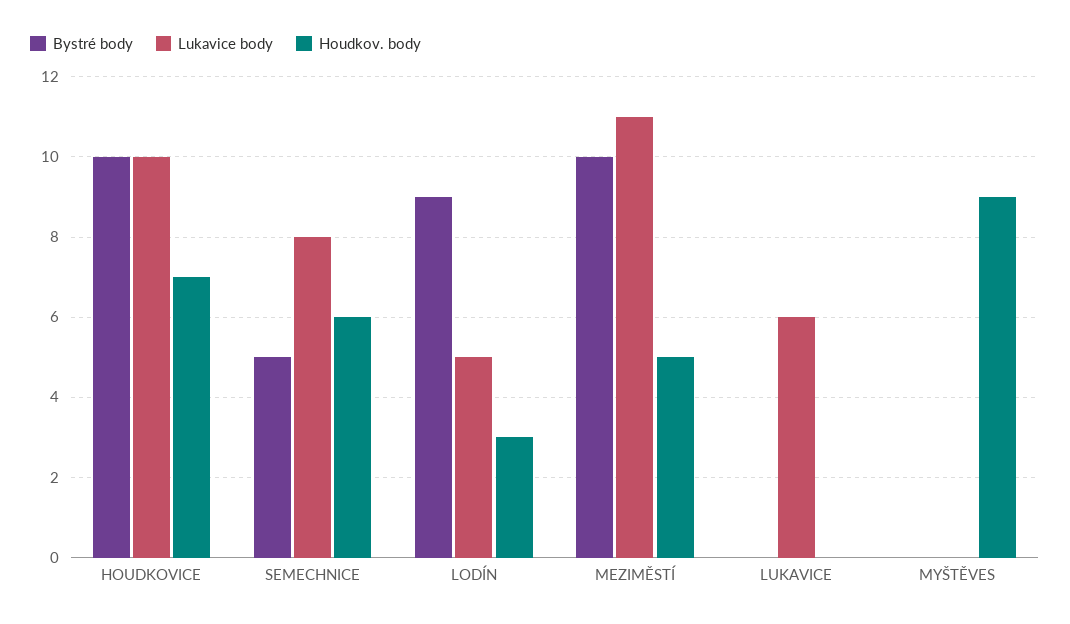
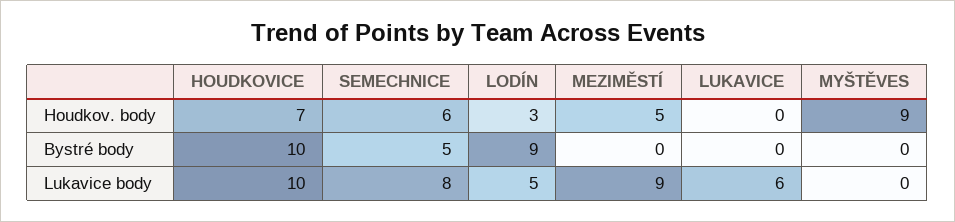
  {
    "Bystré body": {
      "HOUDKOVICE": 10,
      "SEMECHNICE": 5,
      "LODÍN": 9,
-     "MEZIMĚSTÍ": 10,
+     "MEZIMĚSTÍ": 0,
      "LUKAVICE": 0,
      "MYŠTĚVES": 0
    },
    "Lukavice body": {
      "HOUDKOVICE": 10,
      "SEMECHNICE": 8,
      "LODÍN": 5,
-     "MEZIMĚSTÍ": 11,
+     "MEZIMĚSTÍ": 9,
      "LUKAVICE": 6,
      "MYŠTĚVES": 0
    },
    "Houdkov. body": {
      "HOUDKOVICE": 7,
      "SEMECHNICE": 6,
      "LODÍN": 3,
      "MEZIMĚSTÍ": 5,
      "LUKAVICE": 0,
      "MYŠTĚVES": 9
    }
  }

